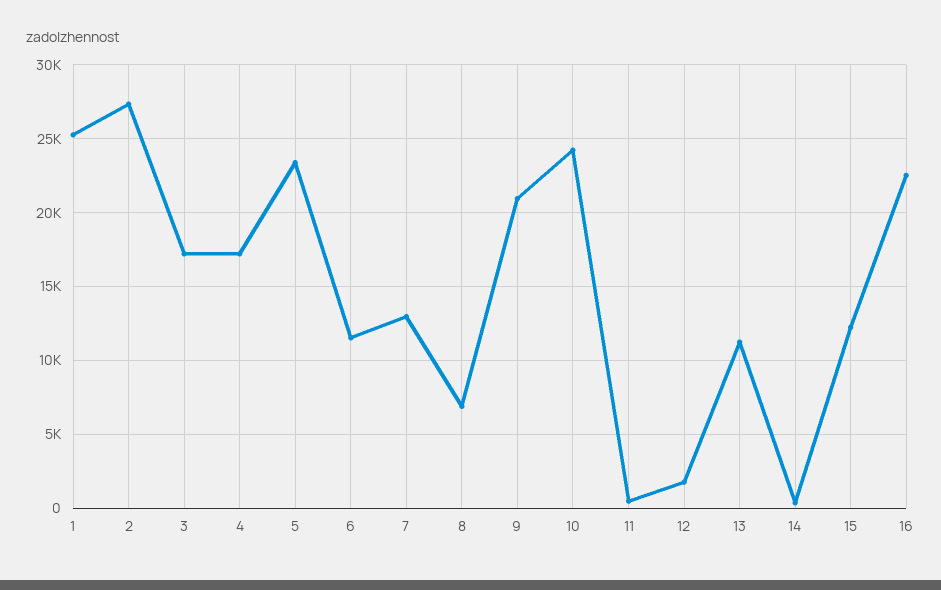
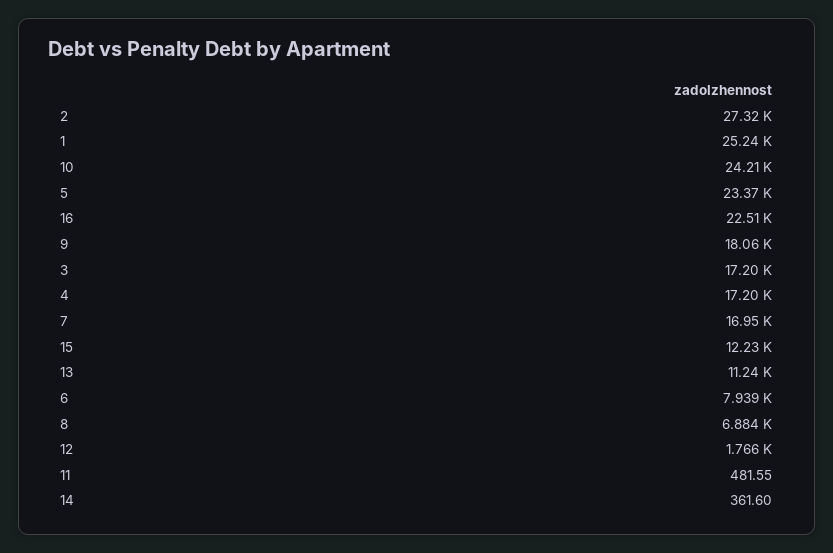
  {
    "1": 25240,
    "2": 27320,
    "3": 17200,
    "4": 17200,
    "5": 23370,
-   "6": 11500,
+   "6": 7939,
-   "7": 13000,
+   "7": 16950,
    "8": 6884,
-   "9": 21000,
+   "9": 18060,
    "10": 24210,
    "11": 481.55,
    "12": 1766,
    "13": 11240,
    "14": 361.6,
    "15": 12230,
    "16": 22510
  }

